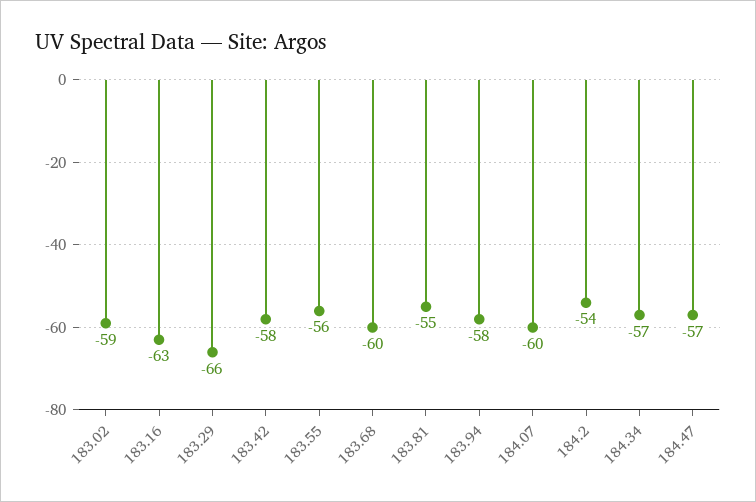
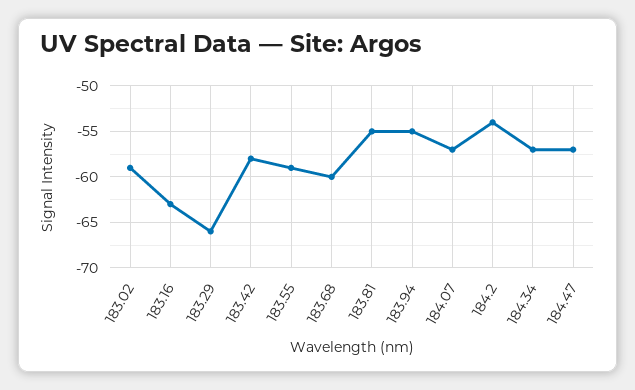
  {
    "183.02": -59,
    "183.16": -63,
    "183.29": -66,
    "183.42": -58,
-   "183.55": -56,
+   "183.55": -59,
    "183.68": -60,
    "183.81": -55,
-   "183.94": -58,
+   "183.94": -55,
-   "184.07": -60,
+   "184.07": -57,
    "184.2": -54,
    "184.34": -57,
    "184.47": -57
  }

